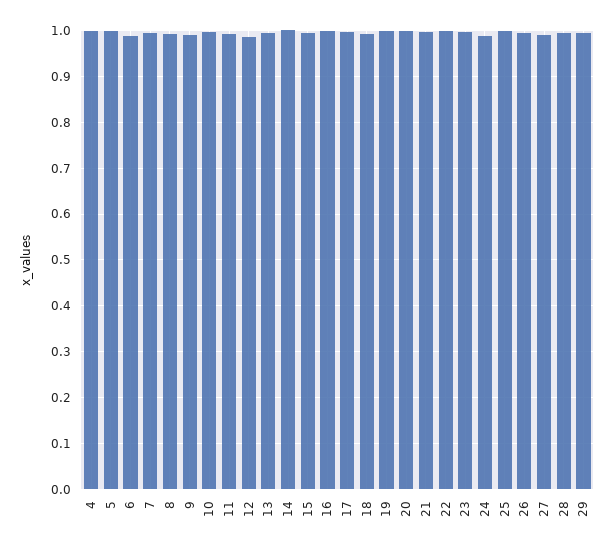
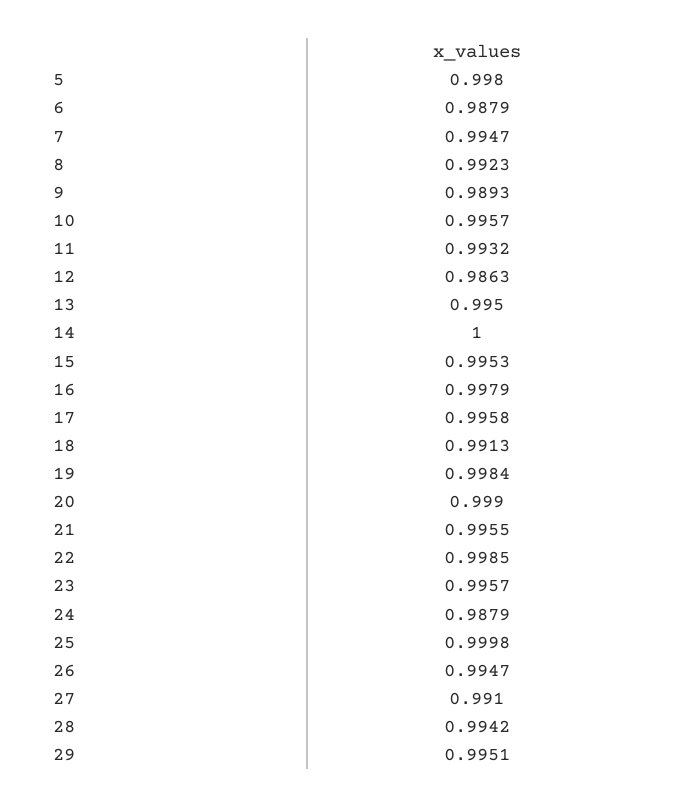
  {
-   "4": 1,
    "5": 0.998,
    "6": 0.9879,
    "7": 0.9947,
    "8": 0.9923,
    "9": 0.9893,
    "10": 0.9957,
    "11": 0.9932,
    "12": 0.9863,
    "13": 0.995,
    "14": 1,
    "15": 0.9953,
    "16": 0.9979,
    "17": 0.9958,
    "18": 0.9913,
    "19": 0.9984,
    "20": 0.999,
    "21": 0.9955,
    "22": 0.9985,
    "23": 0.9957,
    "24": 0.9879,
    "25": 0.9998,
    "26": 0.9947,
    "27": 0.991,
    "28": 0.9942,
    "29": 0.9951
  }

